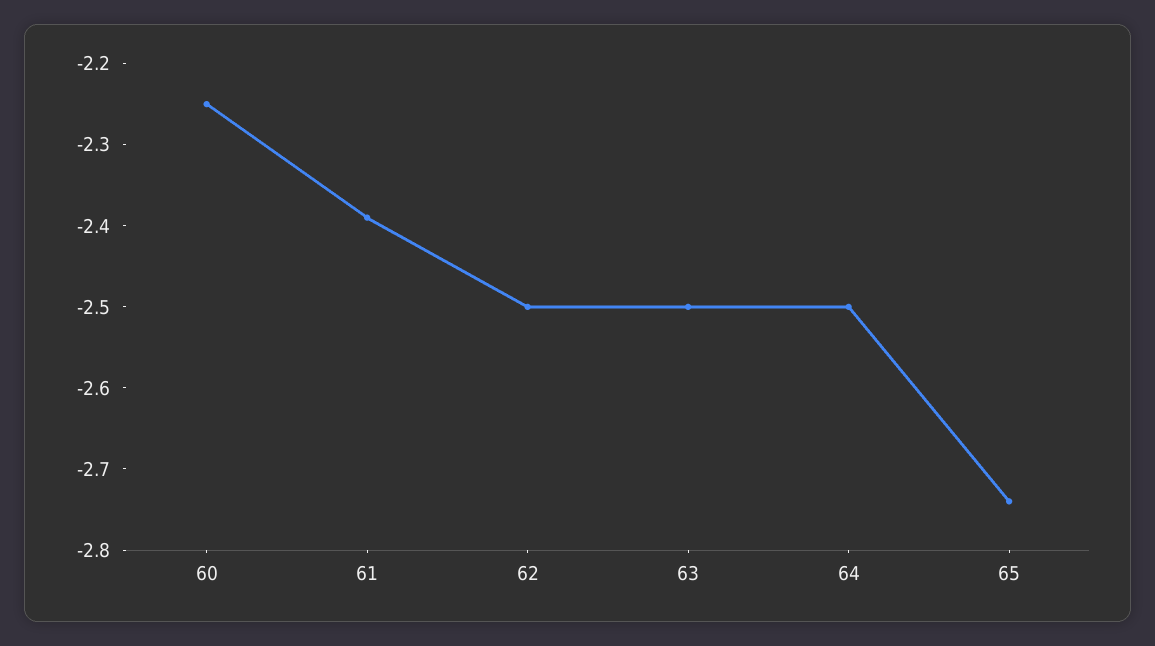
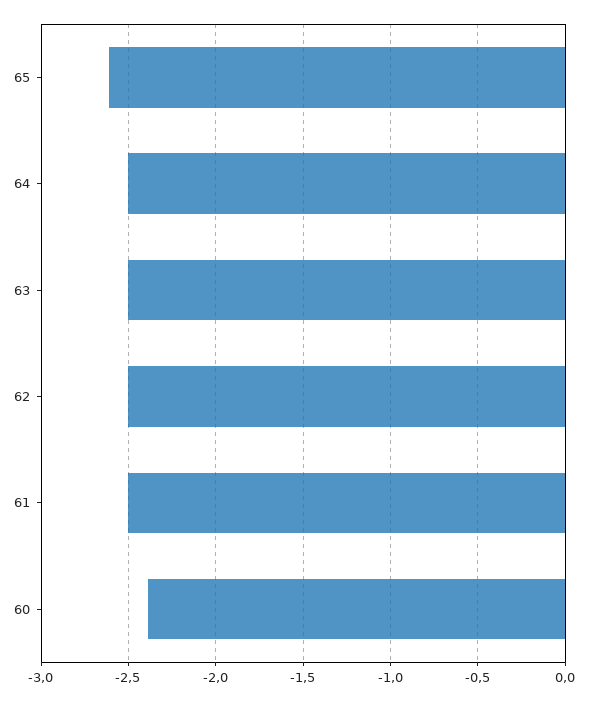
  {
-   "60": -2.25,
+   "60": -2.4,
-   "61": -2.39,
+   "61": -2.5,
    "62": -2.5,
    "63": -2.5,
    "64": -2.5,
-   "65": -2.74
+   "65": -2.6
  }

